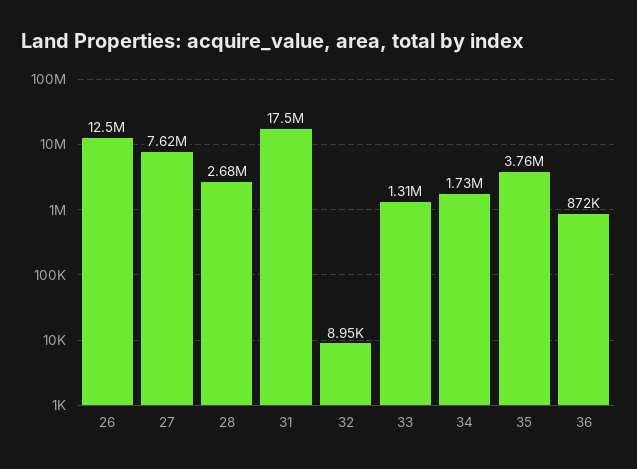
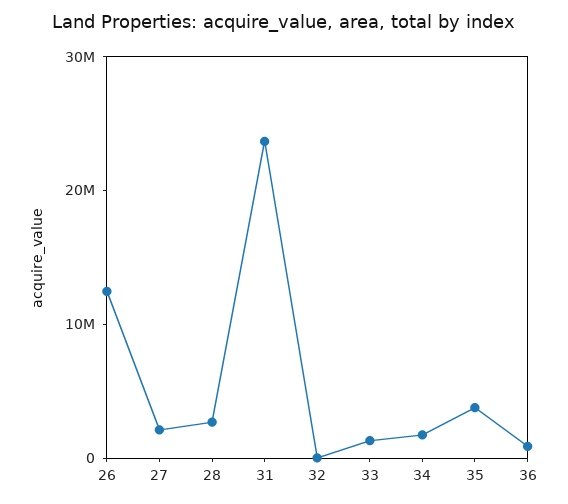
  {
    "26": 12500000,
-   "27": 7620000,
+   "27": 2000000,
    "28": 2680000,
-   "31": 17500000,
+   "31": 24000000,
    "32": 8950,
    "33": 1310000,
    "34": 1730000,
    "35": 3760000,
    "36": 872000
  }

